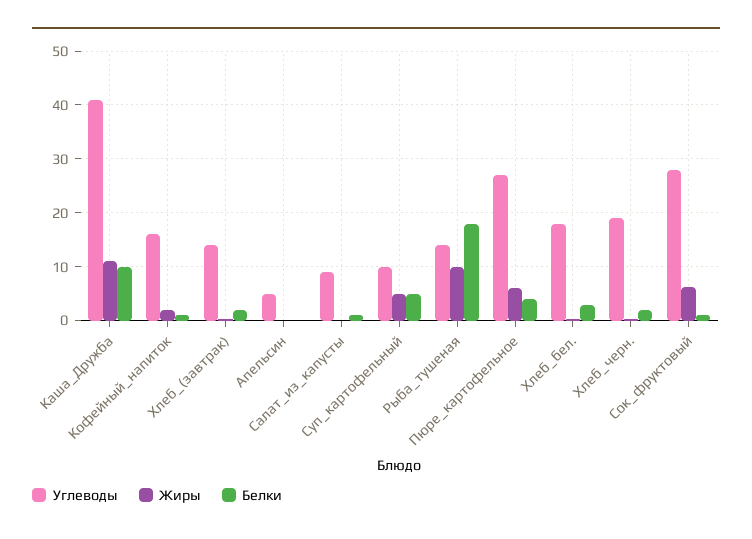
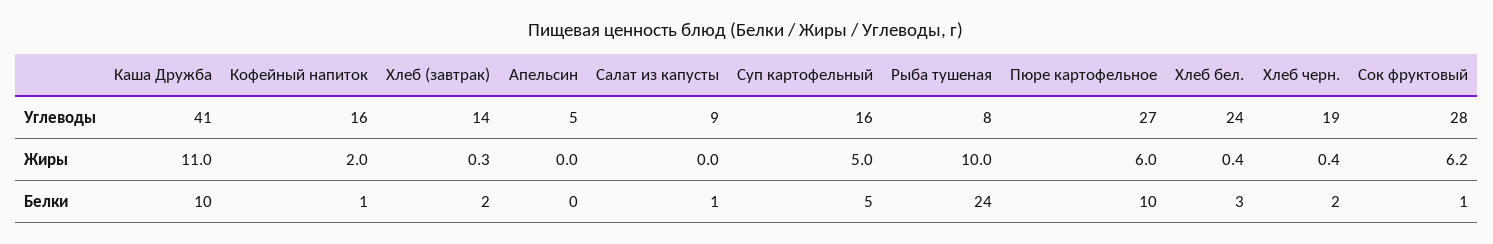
  {
    "Углеводы": {
      "Каша_Дружба": 41,
      "Кофейный_напиток": 16,
      "Хлеб_(завтрак)": 14,
      "Апельсин": 5,
      "Салат_из_капусты": 9,
-     "Суп_картофельный": 10,
+     "Суп_картофельный": 16,
-     "Рыба_тушеная": 14,
+     "Рыба_тушеная": 8,
      "Пюре_картофельное": 27,
-     "Хлеб_бел.": 18,
+     "Хлеб_бел.": 24,
      "Хлеб_черн.": 19,
      "Сок_фруктовый": 28
    },
    "Жиры": {
      "Каша_Дружба": 11,
      "Кофейный_напиток": 2,
      "Хлеб_(завтрак)": 0.3,
      "Апельсин": 0,
      "Салат_из_капусты": 0,
      "Суп_картофельный": 5,
      "Рыба_тушеная": 10,
      "Пюре_картофельное": 6,
      "Хлеб_бел.": 0.4,
      "Хлеб_черн.": 0.4,
      "Сок_фруктовый": 6.2
    },
    "Белки": {
      "Каша_Дружба": 10,
      "Кофейный_напиток": 1,
      "Хлеб_(завтрак)": 2,
      "Апельсин": 0,
      "Салат_из_капусты": 1,
      "Суп_картофельный": 5,
-     "Рыба_тушеная": 18,
+     "Рыба_тушеная": 24,
-     "Пюре_картофельное": 4,
+     "Пюре_картофельное": 10,
      "Хлеб_бел.": 3,
      "Хлеб_черн.": 2,
      "Сок_фруктовый": 1
    }
  }

